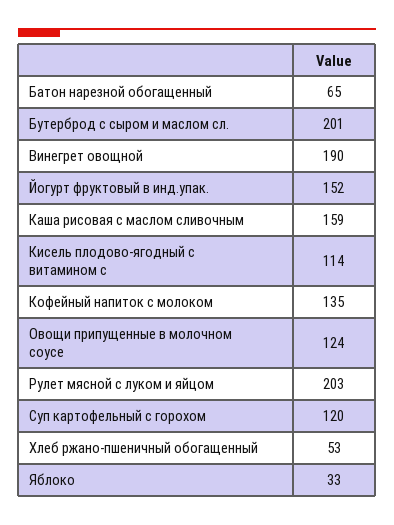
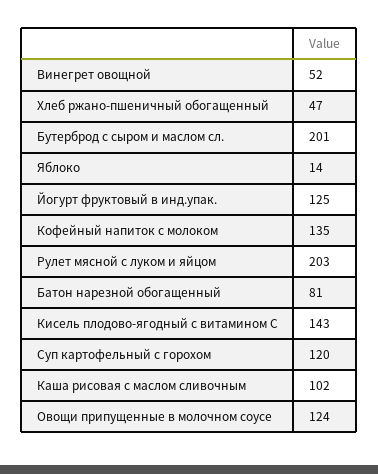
  {
-   "Батон нарезной обогащенный": 65,
+   "Батон нарезной обогащенный": 81,
    "Бутерброд с сыром и маслом сл.": 201,
-   "Винегрет овощной": 190,
+   "Винегрет овощной": 52,
-   "Йогурт фруктовый в инд.упак.": 152,
+   "Йогурт фруктовый в инд.упак.": 125,
-   "Каша рисовая с маслом сливочным": 159,
+   "Каша рисовая с маслом сливочным": 102,
-   "Кисель плодово-ягодный с витамином с": 114,
+   "Кисель плодово-ягодный с витамином с": 143,
    "Кофейный напиток с молоком": 135,
    "Овощи припущенные в молочном соусе": 124,
    "Рулет мясной с луком и яйцом": 203,
    "Суп картофельный с горохом": 120,
-   "Хлеб ржано-пшеничный обогащенный": 53,
+   "Хлеб ржано-пшеничный обогащенный": 47,
-   "Яблоко": 33
+   "Яблоко": 14
  }

